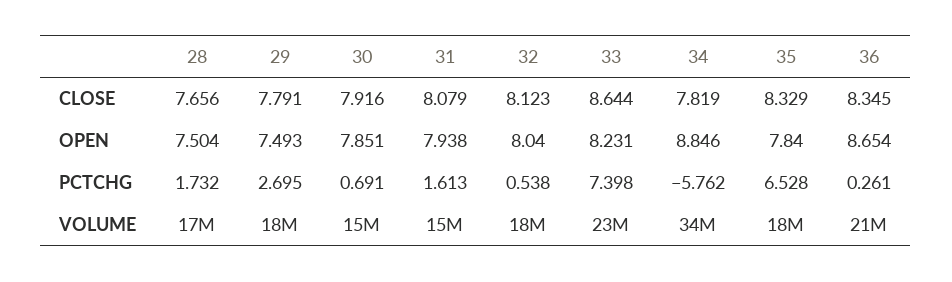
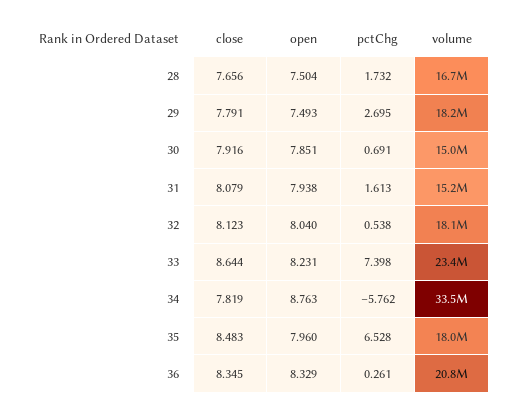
  {
    "28": {
      "CLOSE": 7.656,
      "OPEN": 7.504,
      "PCTCHG": 1.732,
      "VOLUME": 16700000
    },
    "29": {
      "CLOSE": 7.791,
      "OPEN": 7.493,
      "PCTCHG": 2.695,
      "VOLUME": 18200000
    },
    "30": {
      "CLOSE": 7.916,
      "OPEN": 7.851,
      "PCTCHG": 0.691,
      "VOLUME": 15000000
    },
    "31": {
      "CLOSE": 8.079,
      "OPEN": 7.938,
      "PCTCHG": 1.613,
      "VOLUME": 15200000
    },
    "32": {
      "CLOSE": 8.123,
      "OPEN": 8.04,
      "PCTCHG": 0.538,
      "VOLUME": 18100000
    },
    "33": {
      "CLOSE": 8.644,
      "OPEN": 8.231,
      "PCTCHG": 7.398,
      "VOLUME": 23400000
    },
    "34": {
      "CLOSE": 7.819,
-     "OPEN": 8.846,
+     "OPEN": 8.763,
      "PCTCHG": -5.762,
      "VOLUME": 33500000
    },
    "35": {
-     "CLOSE": 8.329,
+     "CLOSE": 8.483,
-     "OPEN": 7.84,
+     "OPEN": 7.96,
      "PCTCHG": 6.528,
      "VOLUME": 18000000
    },
    "36": {
      "CLOSE": 8.345,
-     "OPEN": 8.654,
+     "OPEN": 8.329,
      "PCTCHG": 0.261,
      "VOLUME": 20800000
    }
  }

